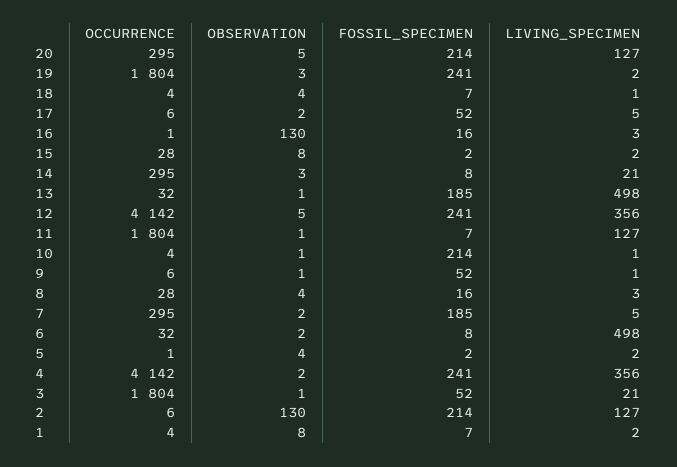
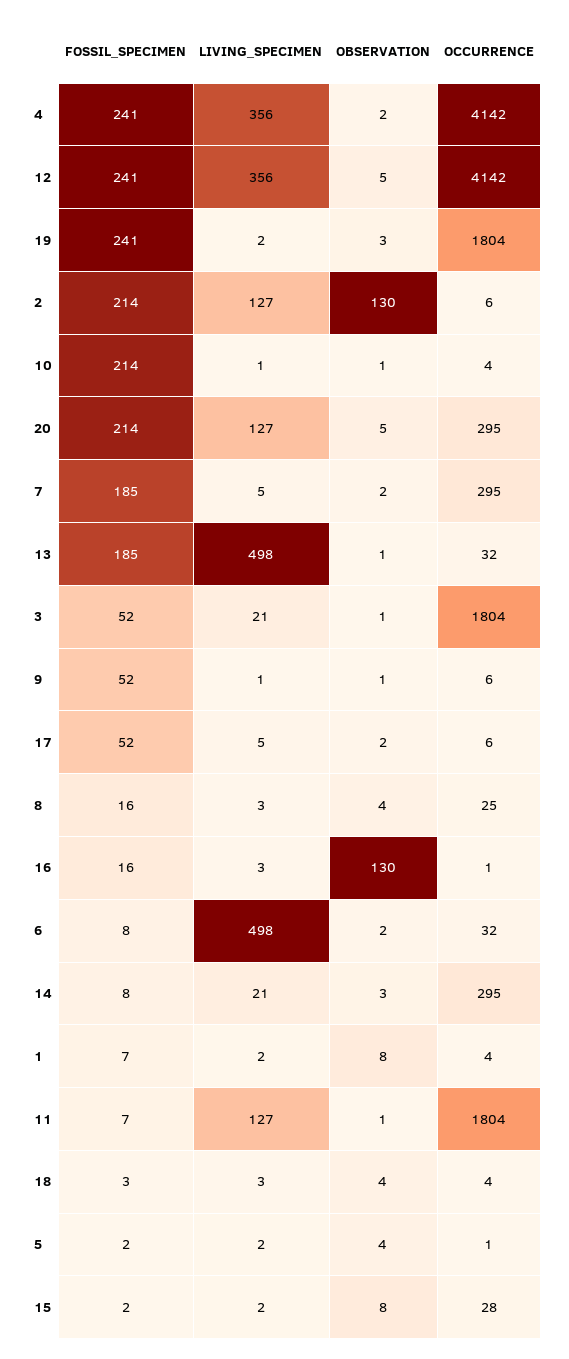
  {
    "OCCURRENCE": {
      "20": 295,
      "19": 1804,
      "18": 4,
      "17": 6,
      "16": 1,
      "15": 28,
      "14": 295,
      "13": 32,
      "12": 4142,
      "11": 1804,
      "10": 4,
      "9": 6,
-     "8": 28,
+     "8": 25,
      "7": 295,
      "6": 32,
      "5": 1,
      "4": 4142,
      "3": 1804,
      "2": 6,
      "1": 4
    },
    "OBSERVATION": {
      "20": 5,
      "19": 3,
      "18": 4,
      "17": 2,
      "16": 130,
      "15": 8,
      "14": 3,
      "13": 1,
      "12": 5,
      "11": 1,
      "10": 1,
      "9": 1,
      "8": 4,
      "7": 2,
      "6": 2,
      "5": 4,
      "4": 2,
      "3": 1,
      "2": 130,
      "1": 8
    },
    "FOSSIL_SPECIMEN": {
      "20": 214,
      "19": 241,
-     "18": 7,
+     "18": 3,
      "17": 52,
      "16": 16,
      "15": 2,
      "14": 8,
      "13": 185,
      "12": 241,
      "11": 7,
      "10": 214,
      "9": 52,
      "8": 16,
      "7": 185,
      "6": 8,
      "5": 2,
      "4": 241,
      "3": 52,
      "2": 214,
      "1": 7
    },
    "LIVING_SPECIMEN": {
      "20": 127,
      "19": 2,
-     "18": 1,
+     "18": 3,
      "17": 5,
      "16": 3,
      "15": 2,
      "14": 21,
      "13": 498,
      "12": 356,
      "11": 127,
      "10": 1,
      "9": 1,
      "8": 3,
      "7": 5,
      "6": 498,
      "5": 2,
      "4": 356,
      "3": 21,
      "2": 127,
      "1": 2
    }
  }

